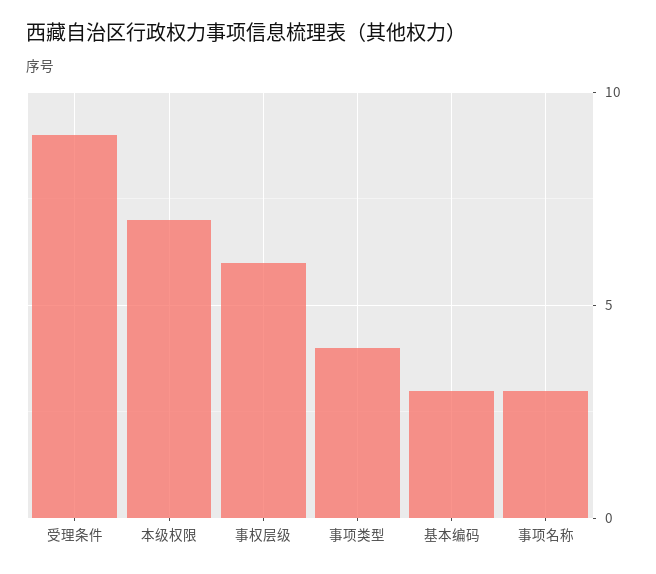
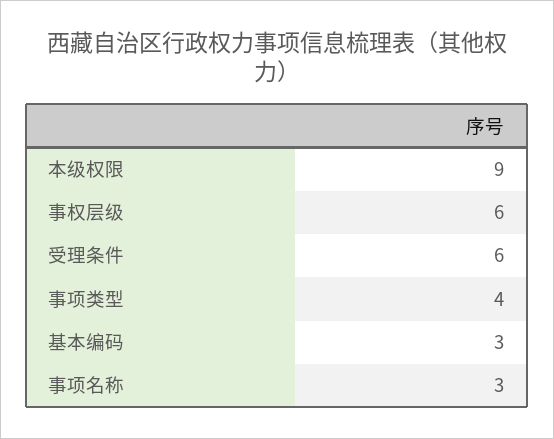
  {
-   "受理条件": 9,
+   "受理条件": 6,
-   "本级权限": 7,
+   "本级权限": 9,
    "事权层级": 6,
    "事项类型": 4,
    "基本编码": 3,
    "事项名称": 3
  }

